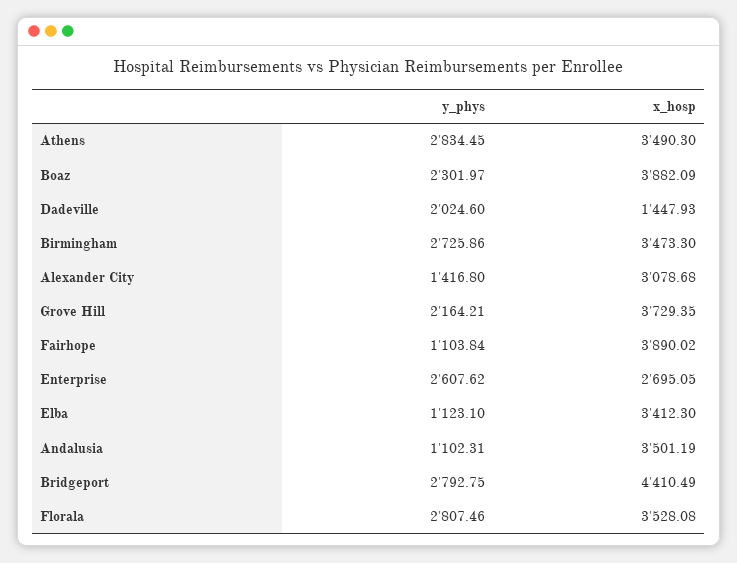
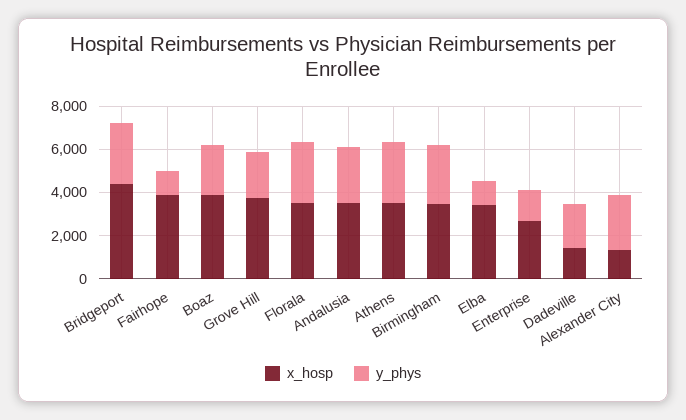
  {
    "y_phys": {
      "Athens": 2834.45,
      "Boaz": 2301.97,
      "Dadeville": 2024.6,
      "Birmingham": 2725.86,
-     "Alexander City": 1416.8,
+     "Alexander City": 2500,
      "Grove Hill": 2164.21,
      "Fairhope": 1103.84,
-     "Enterprise": 2607.62,
+     "Enterprise": 1500,
      "Elba": 1123.1,
-     "Andalusia": 1102.31,
+     "Andalusia": 2500,
      "Bridgeport": 2792.75,
      "Florala": 2807.46
    },
    "x_hosp": {
      "Athens": 3490.3,
      "Boaz": 3882.09,
      "Dadeville": 1447.93,
      "Birmingham": 3473.3,
-     "Alexander City": 3078.68,
+     "Alexander City": 1500,
      "Grove Hill": 3729.35,
      "Fairhope": 3890.02,
      "Enterprise": 2695.05,
      "Elba": 3412.3,
      "Andalusia": 3501.19,
      "Bridgeport": 4410.49,
      "Florala": 3528.08
    }
  }

